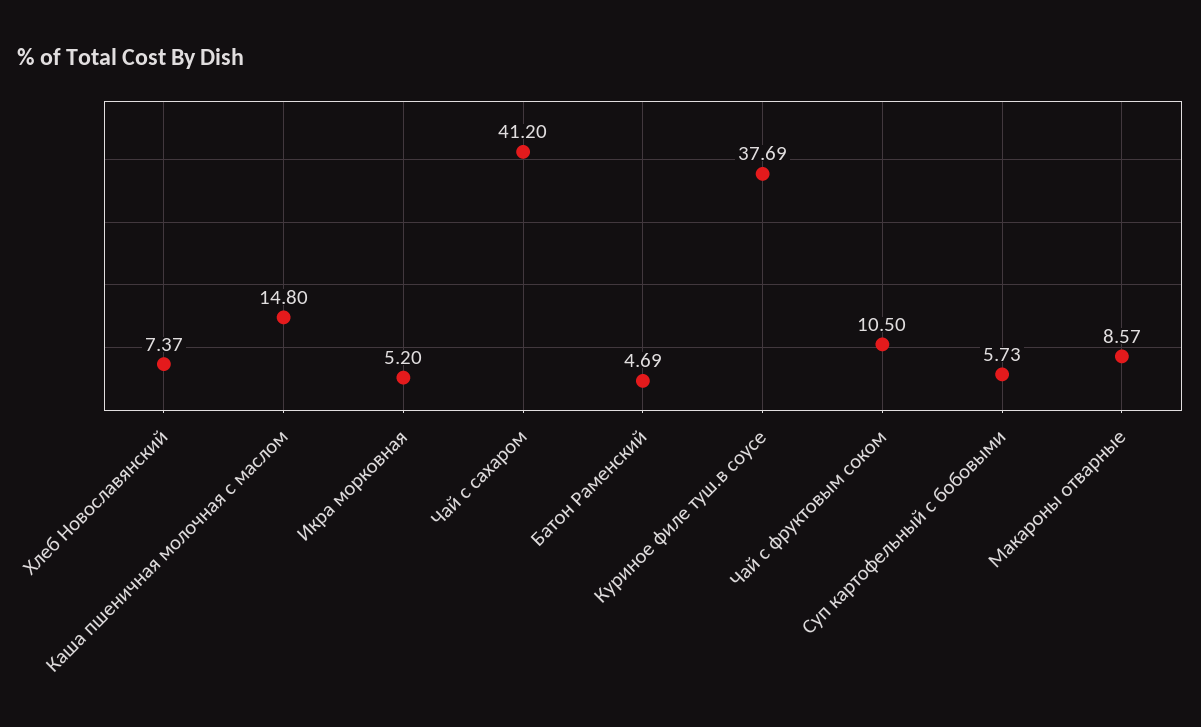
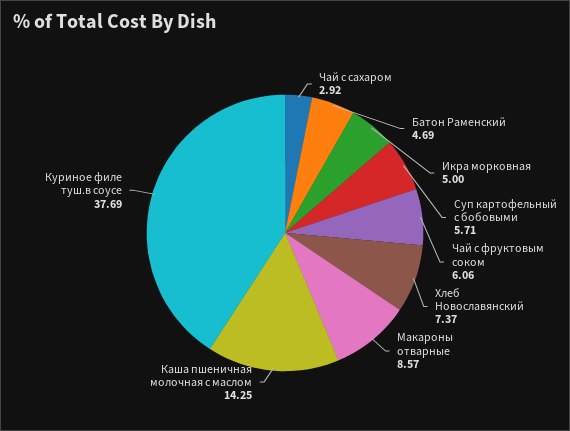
  {
    "Хлеб Новославянский": 7.37,
-   "Каша пшеничная молочная с маслом": 14.8,
+   "Каша пшеничная молочная с маслом": 14.25,
-   "Икра морковная": 5.2,
+   "Икра морковная": 5,
-   "Чай с сахаром": 41.2,
+   "Чай с сахаром": 2.92,
    "Батон Раменский": 4.69,
    "Куриное филе туш.в соусе": 37.69,
-   "Чай с фруктовым соком": 10.5,
+   "Чай с фруктовым соком": 6.06,
-   "Суп картофельный с бобовыми": 5.73,
+   "Суп картофельный с бобовыми": 5.71,
    "Макароны отварные": 8.57
  }

